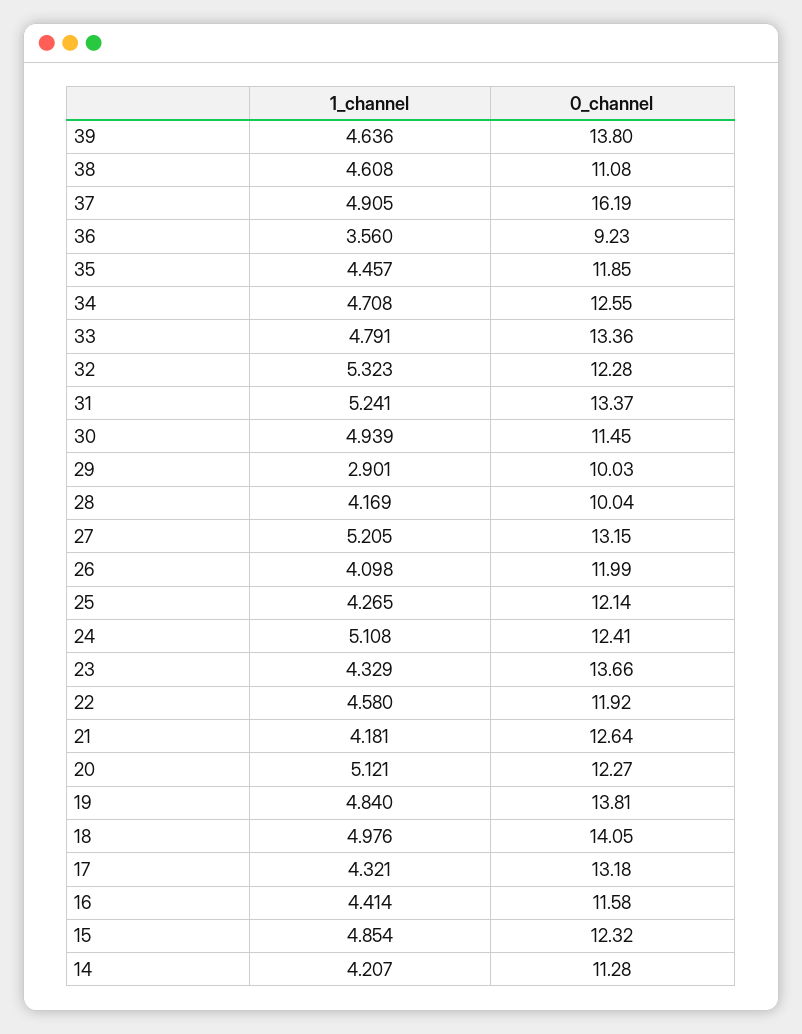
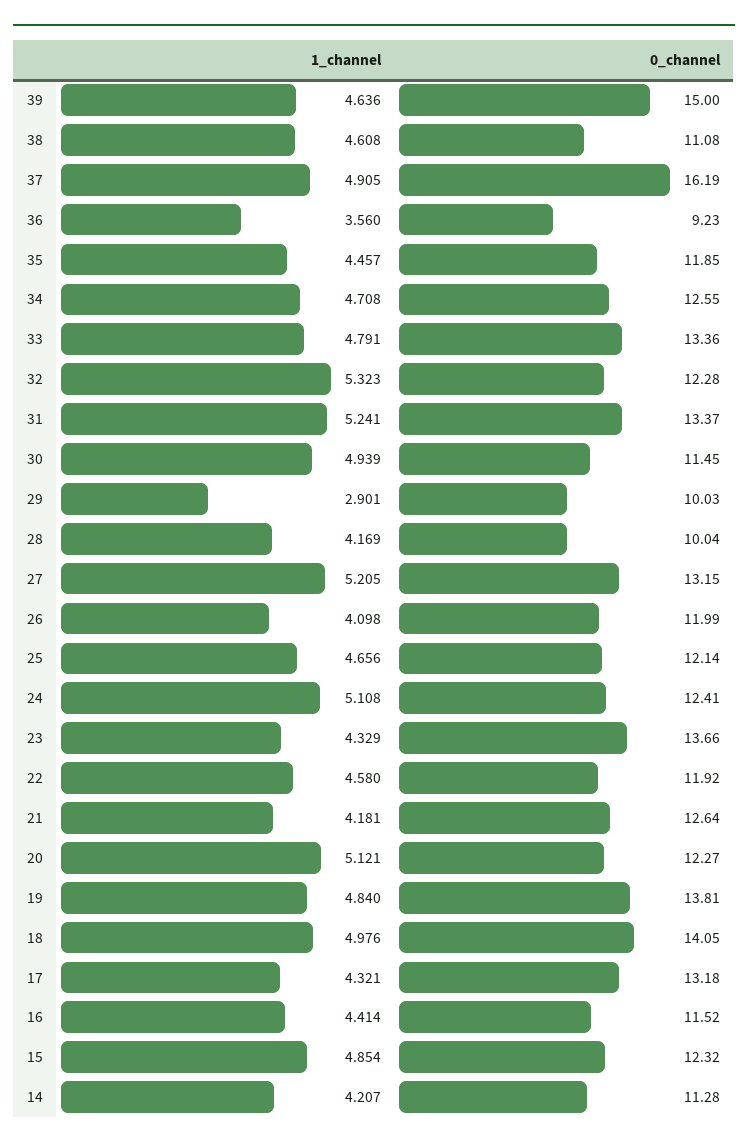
  {
    "1_channel": {
      "39": 4.636,
      "38": 4.608,
      "37": 4.905,
      "36": 3.56,
      "35": 4.457,
      "34": 4.708,
      "33": 4.791,
      "32": 5.323,
      "31": 5.241,
      "30": 4.939,
      "29": 2.901,
      "28": 4.169,
      "27": 5.205,
      "26": 4.098,
-     "25": 4.265,
+     "25": 4.656,
      "24": 5.108,
      "23": 4.329,
      "22": 4.58,
      "21": 4.181,
      "20": 5.121,
      "19": 4.84,
      "18": 4.976,
      "17": 4.321,
      "16": 4.414,
      "15": 4.854,
      "14": 4.207
    },
    "0_channel": {
-     "39": 13.8,
+     "39": 15,
      "38": 11.08,
      "37": 16.19,
      "36": 9.23,
      "35": 11.85,
      "34": 12.55,
      "33": 13.36,
      "32": 12.28,
      "31": 13.37,
      "30": 11.45,
      "29": 10.03,
      "28": 10.04,
      "27": 13.15,
      "26": 11.99,
      "25": 12.14,
      "24": 12.41,
      "23": 13.66,
      "22": 11.92,
      "21": 12.64,
      "20": 12.27,
      "19": 13.81,
      "18": 14.05,
      "17": 13.18,
-     "16": 11.58,
+     "16": 11.52,
      "15": 12.32,
      "14": 11.28
    }
  }

